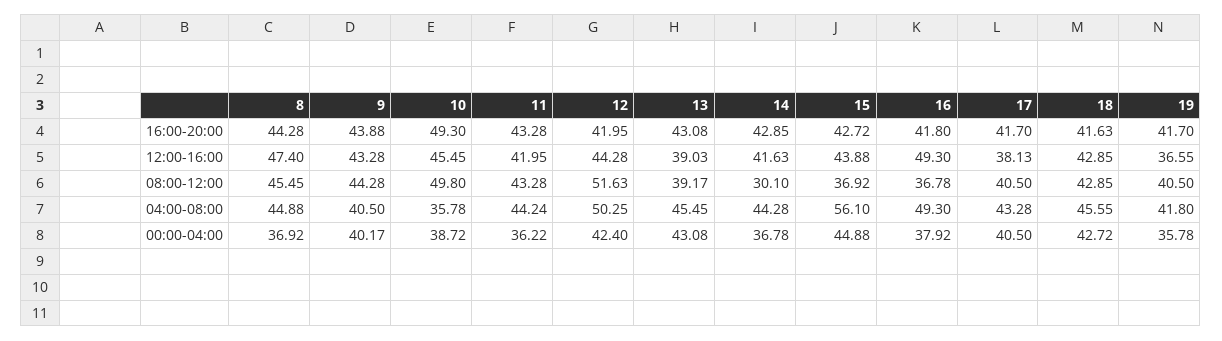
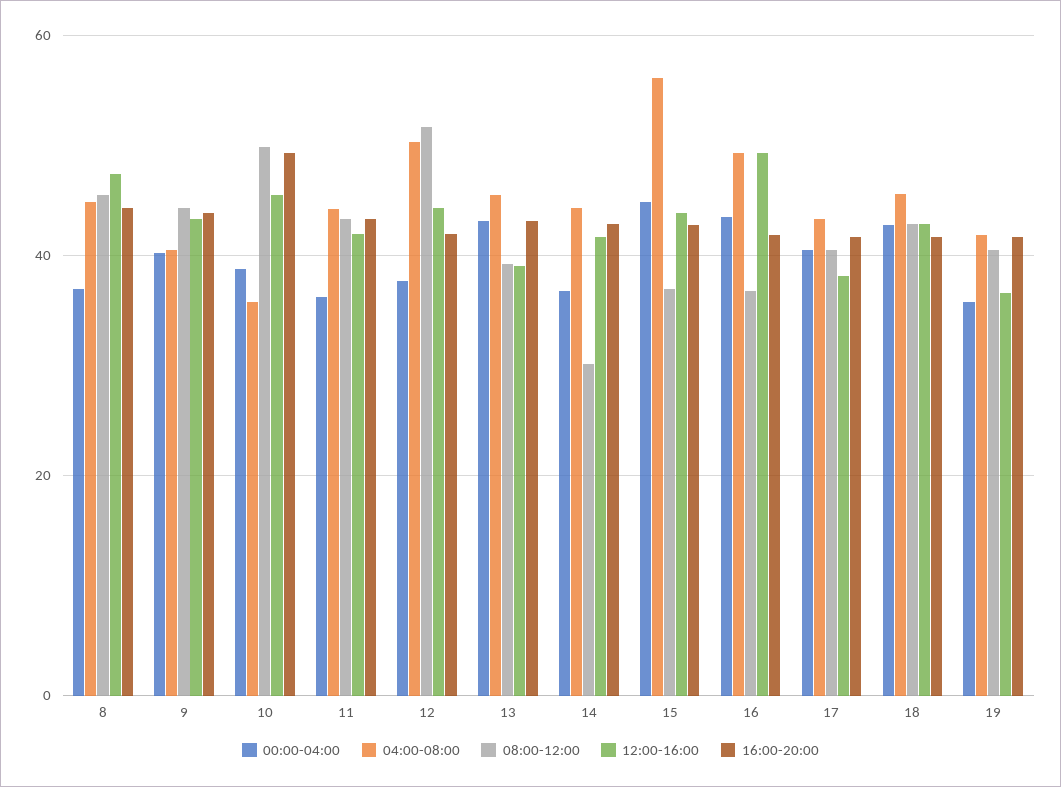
  {
    "16:00-20:00": {
      "8": 44.28,
      "9": 43.88,
      "10": 49.3,
      "11": 43.28,
      "12": 41.95,
      "13": 43.08,
      "14": 42.85,
      "15": 42.72,
      "16": 41.8,
      "17": 41.7,
      "18": 41.63,
      "19": 41.7
    },
    "12:00-16:00": {
      "8": 47.4,
      "9": 43.28,
      "10": 45.45,
      "11": 41.95,
      "12": 44.28,
      "13": 39.03,
      "14": 41.63,
      "15": 43.88,
      "16": 49.3,
      "17": 38.13,
      "18": 42.85,
      "19": 36.55
    },
    "08:00-12:00": {
      "8": 45.45,
      "9": 44.28,
      "10": 49.8,
      "11": 43.28,
      "12": 51.63,
      "13": 39.17,
      "14": 30.1,
      "15": 36.92,
      "16": 36.78,
      "17": 40.5,
      "18": 42.85,
      "19": 40.5
    },
    "04:00-08:00": {
      "8": 44.88,
      "9": 40.5,
      "10": 35.78,
      "11": 44.24,
      "12": 50.25,
      "13": 45.45,
      "14": 44.28,
      "15": 56.1,
      "16": 49.3,
      "17": 43.28,
      "18": 45.55,
      "19": 41.8
    },
    "00:00-04:00": {
      "8": 36.92,
      "9": 40.17,
      "10": 38.72,
      "11": 36.22,
-     "12": 42.4,
+     "12": 38,
      "13": 43.08,
      "14": 36.78,
      "15": 44.88,
-     "16": 37.92,
+     "16": 44,
      "17": 40.5,
      "18": 42.72,
      "19": 35.78
    }
  }

